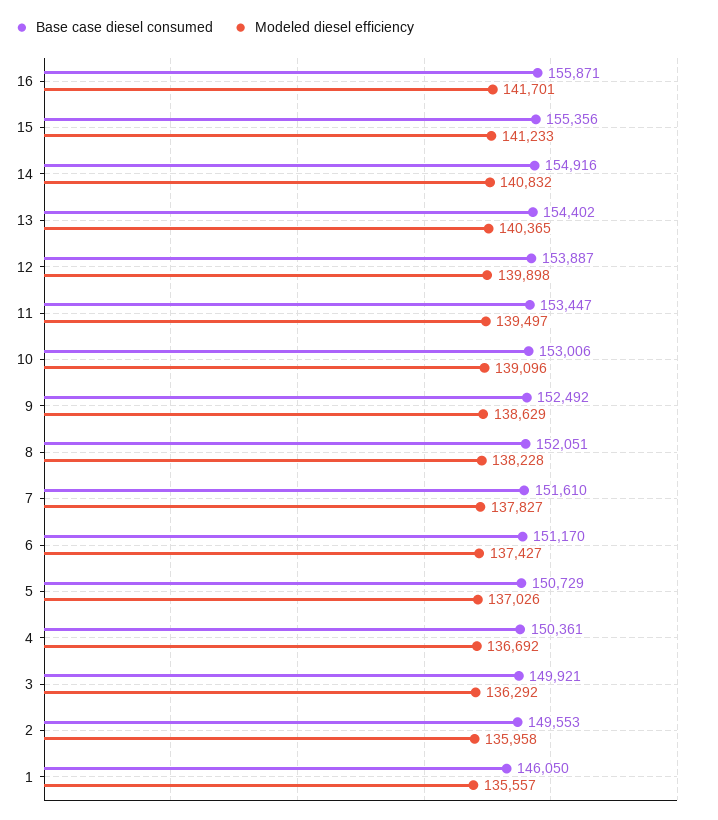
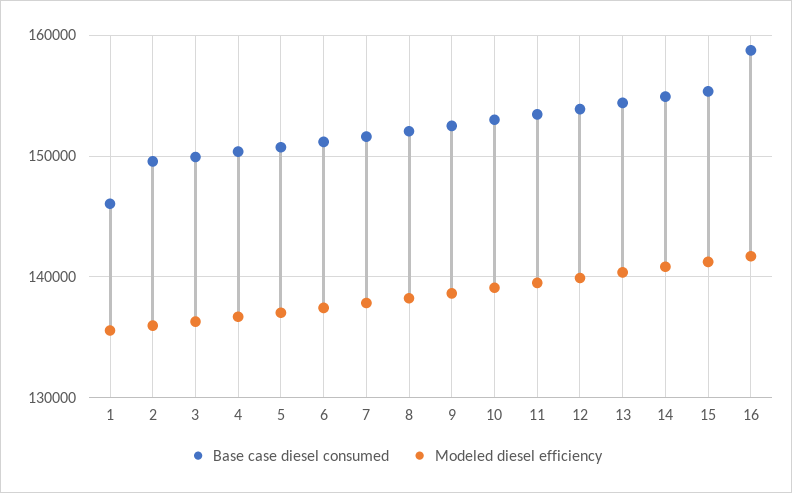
  {
    "Base case diesel consumed": {
-     "16": 155871,
+     "16": 159000,
      "15": 155356,
      "14": 154916,
      "13": 154402,
      "12": 153887,
      "11": 153447,
      "10": 153006,
      "9": 152492,
      "8": 152051,
      "7": 151610,
      "6": 151170,
      "5": 150729,
      "4": 150361,
      "3": 149921,
      "2": 149553,
      "1": 146050
    },
    "Modeled diesel efficiency": {
      "16": 141701,
      "15": 141233,
      "14": 140832,
      "13": 140365,
      "12": 139898,
      "11": 139497,
      "10": 139096,
      "9": 138629,
      "8": 138228,
      "7": 137827,
      "6": 137427,
      "5": 137026,
      "4": 136692,
      "3": 136292,
      "2": 135958,
      "1": 135557
    }
  }

